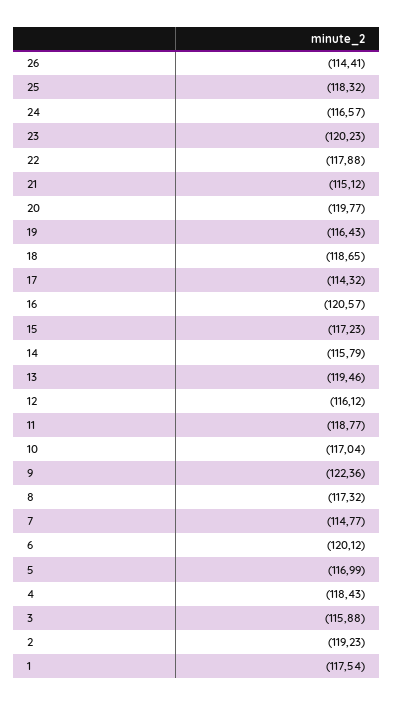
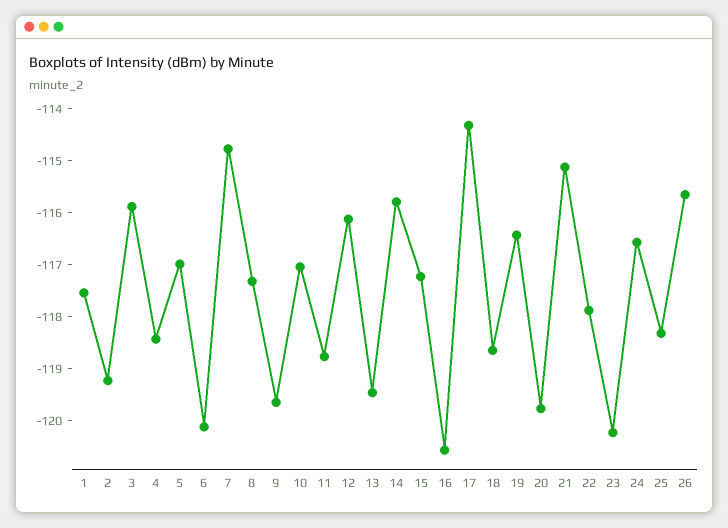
  {
-   "26": -114.41,
+   "26": -115.6,
    "25": -118.32,
    "24": -116.57,
    "23": -120.23,
    "22": -117.88,
    "21": -115.12,
    "20": -119.77,
    "19": -116.43,
    "18": -118.65,
    "17": -114.32,
    "16": -120.57,
    "15": -117.23,
    "14": -115.79,
    "13": -119.46,
    "12": -116.12,
    "11": -118.77,
    "10": -117.04,
-   "9": -122.36,
+   "9": -119.6,
    "8": -117.32,
    "7": -114.77,
    "6": -120.12,
    "5": -116.99,
    "4": -118.43,
    "3": -115.88,
    "2": -119.23,
    "1": -117.54
  }

